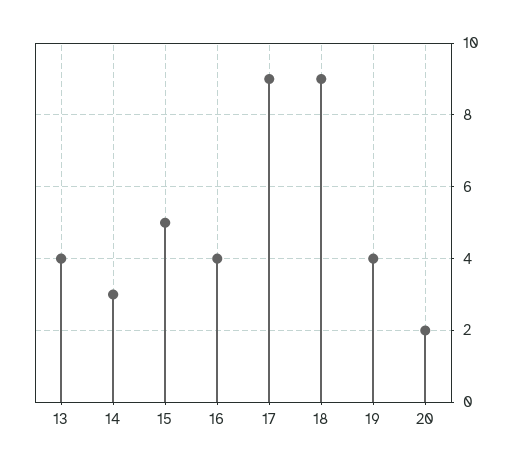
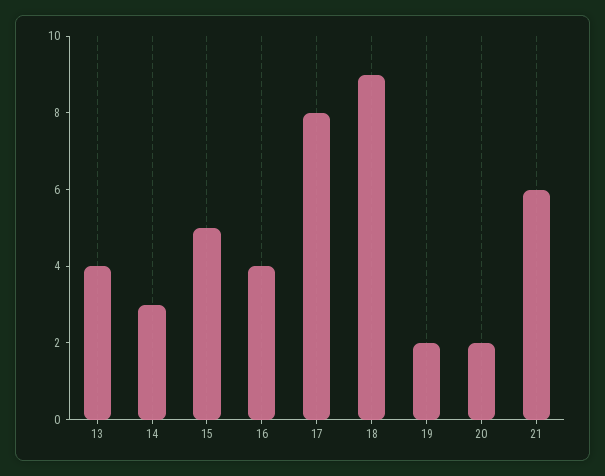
  {
    "13": 4,
    "14": 3,
    "15": 5,
    "16": 4,
-   "17": 9,
+   "17": 8,
    "18": 9,
-   "19": 4,
+   "19": 2,
-   "20": 2
+   "20": 2,
+   "21": 6
  }

